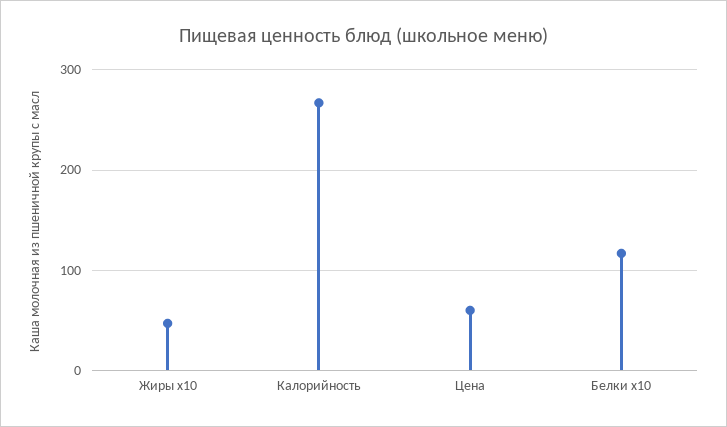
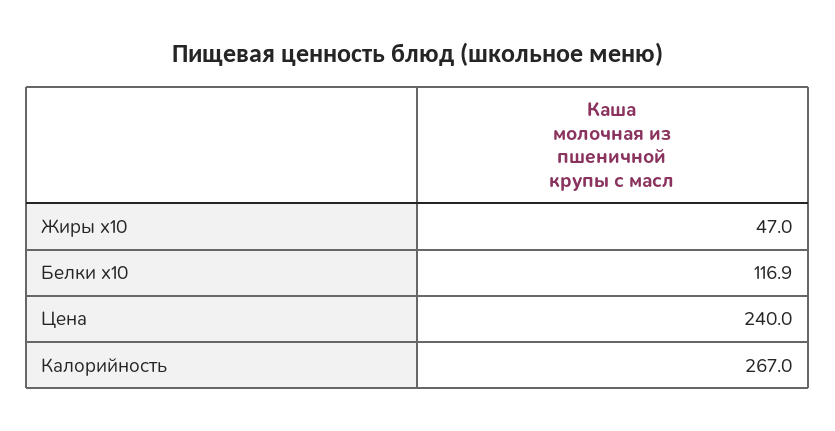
  {
    "Жиры x10": 47,
    "Калорийность": 267,
-   "Цена": 60,
+   "Цена": 240,
    "Белки x10": 116.9
  }

